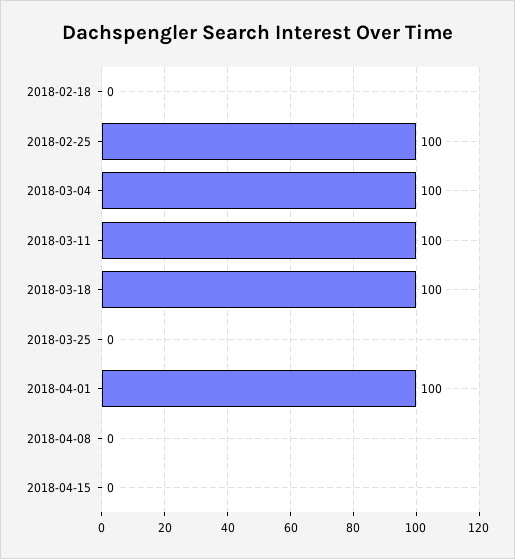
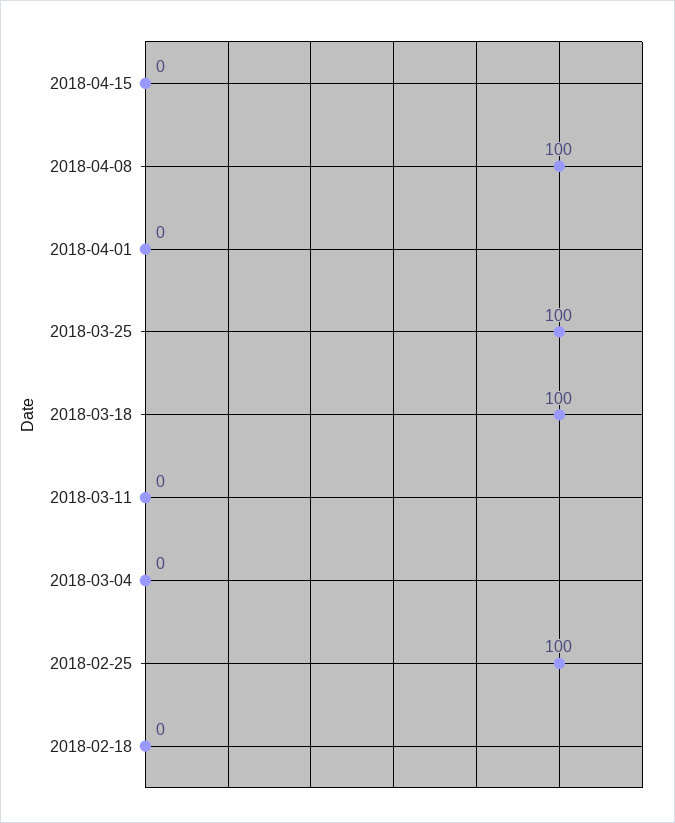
  {
    "2018-02-18": 0,
    "2018-02-25": 100,
-   "2018-03-04": 100,
+   "2018-03-04": 0,
-   "2018-03-11": 100,
+   "2018-03-11": 0,
    "2018-03-18": 100,
-   "2018-03-25": 0,
+   "2018-03-25": 100,
-   "2018-04-01": 100,
+   "2018-04-01": 0,
-   "2018-04-08": 0,
+   "2018-04-08": 100,
    "2018-04-15": 0
  }

